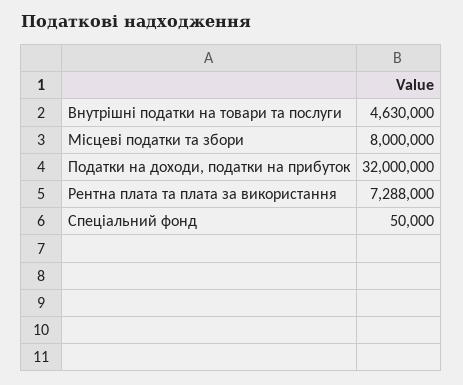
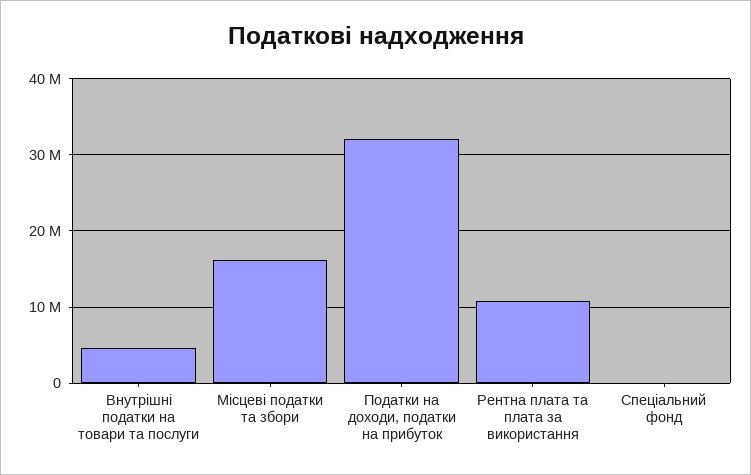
  {
    "Внутрішні податки на товари та послуги": 4630000,
-   "Місцеві податки та збори": 8000000,
+   "Місцеві податки та збори": 16000000,
    "Податки на доходи, податки на прибуток": 32000000,
-   "Рентна плата та плата за використання": 7288000,
+   "Рентна плата та плата за використання": 11000000,
    "Спеціальний фонд": 50000
  }

